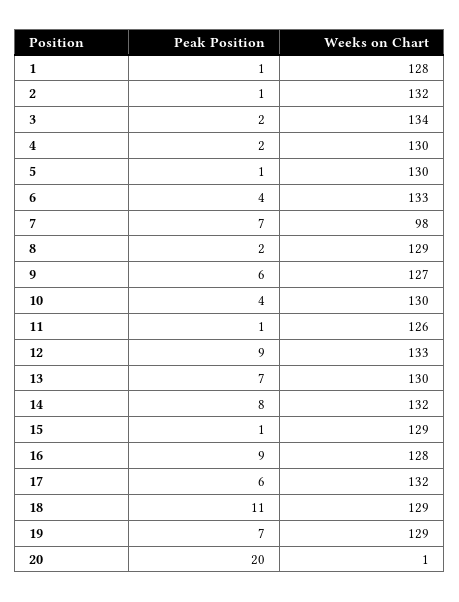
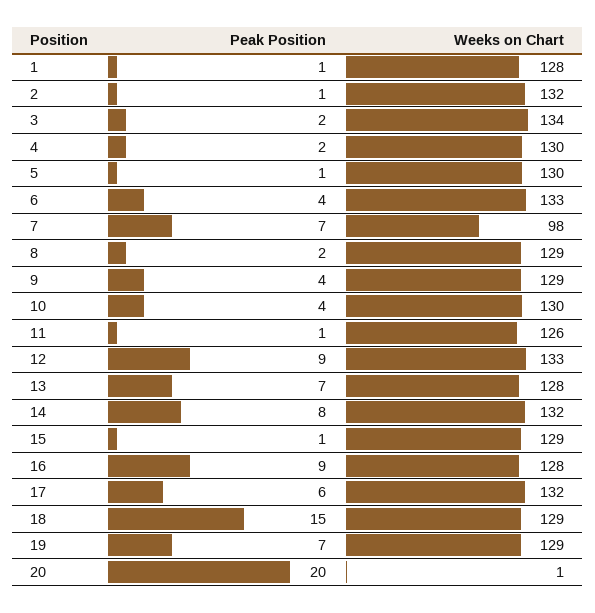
  {
    "Peak Position": {
      "1": 1,
      "2": 1,
      "3": 2,
      "4": 2,
      "5": 1,
      "6": 4,
      "7": 7,
      "8": 2,
-     "9": 6,
+     "9": 4,
      "10": 4,
      "11": 1,
      "12": 9,
      "13": 7,
      "14": 8,
      "15": 1,
      "16": 9,
      "17": 6,
-     "18": 11,
+     "18": 15,
      "19": 7,
      "20": 20
    },
    "Weeks on Chart": {
      "1": 128,
      "2": 132,
      "3": 134,
      "4": 130,
      "5": 130,
      "6": 133,
      "7": 98,
      "8": 129,
-     "9": 127,
+     "9": 129,
      "10": 130,
      "11": 126,
      "12": 133,
-     "13": 130,
+     "13": 128,
      "14": 132,
      "15": 129,
      "16": 128,
      "17": 132,
      "18": 129,
      "19": 129,
      "20": 1
    }
  }

